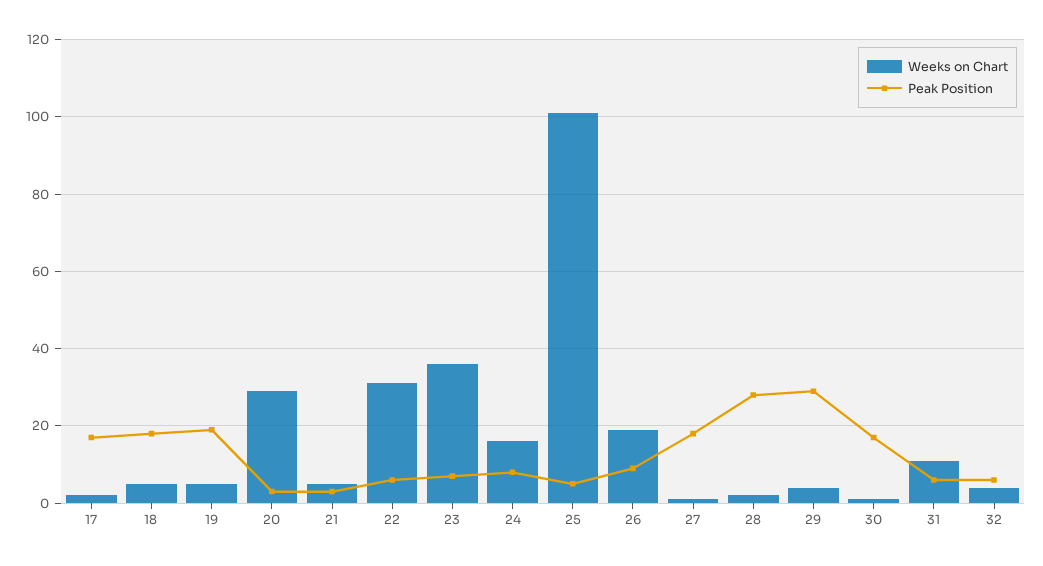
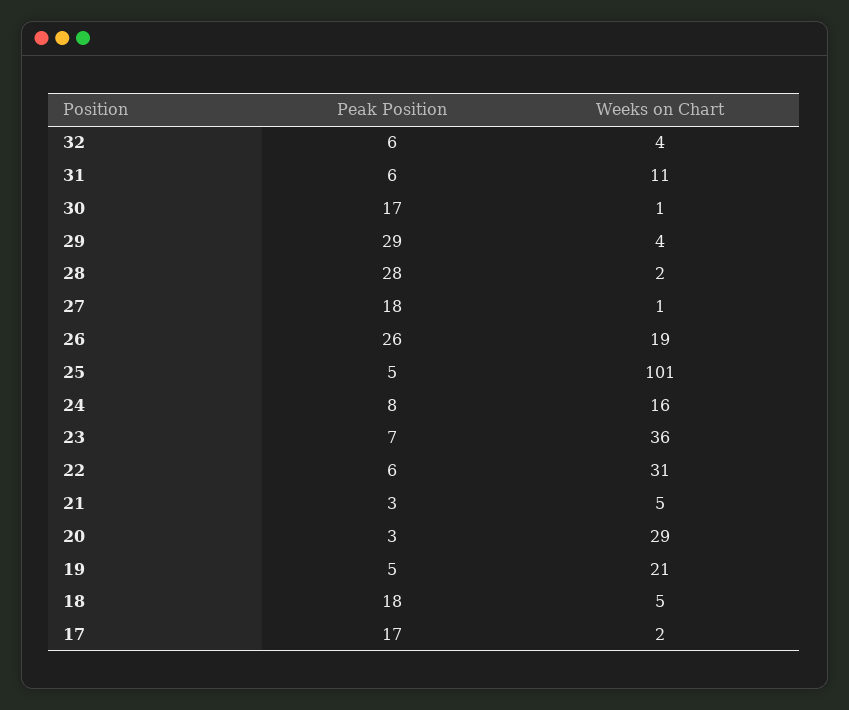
  {
    "Weeks on Chart": {
      "17": 2,
      "18": 5,
-     "19": 5,
+     "19": 21,
      "20": 29,
      "21": 5,
      "22": 31,
      "23": 36,
      "24": 16,
      "25": 101,
      "26": 19,
      "27": 1,
      "28": 2,
      "29": 4,
      "30": 1,
      "31": 11,
      "32": 4
    },
    "Peak Position": {
      "17": 17,
      "18": 18,
-     "19": 20,
+     "19": 5,
      "20": 3,
      "21": 3,
      "22": 6,
      "23": 7,
      "24": 8,
      "25": 5,
-     "26": 10,
+     "26": 26,
      "27": 18,
      "28": 28,
      "29": 29,
      "30": 17,
      "31": 6,
      "32": 6
    }
  }

